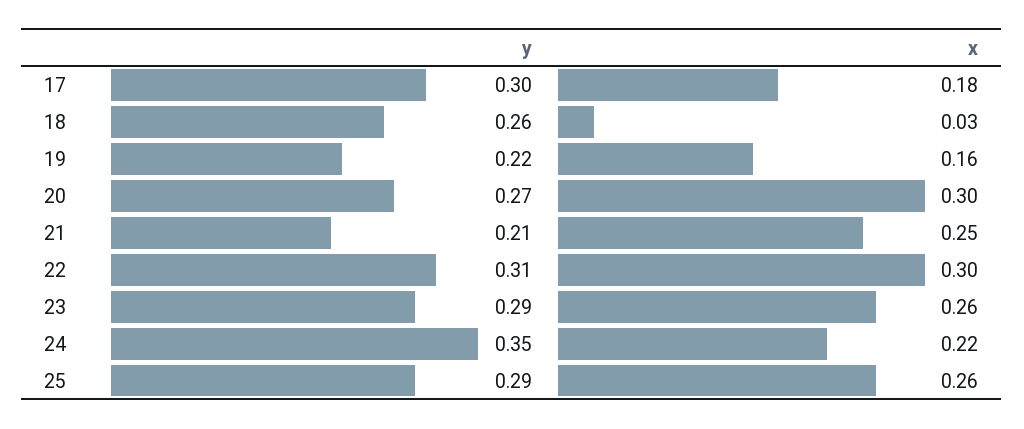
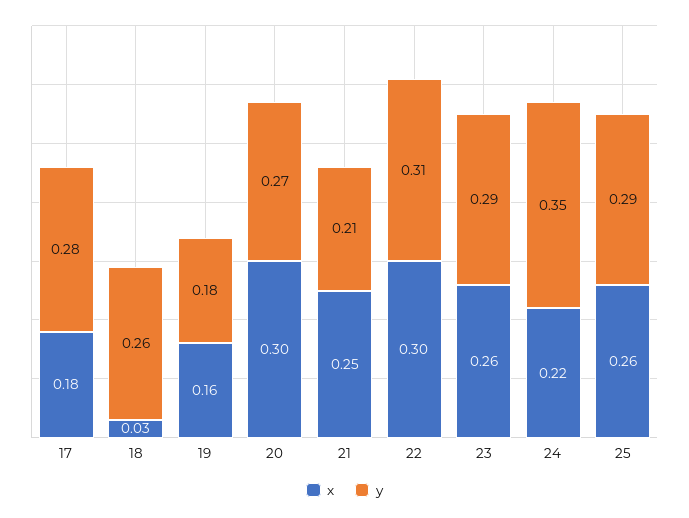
  {
    "y": {
-     "17": 0.3,
+     "17": 0.28,
      "18": 0.26,
-     "19": 0.22,
+     "19": 0.18,
      "20": 0.27,
      "21": 0.21,
      "22": 0.31,
      "23": 0.29,
      "24": 0.35,
      "25": 0.29
    },
    "x": {
      "17": 0.18,
      "18": 0.03,
      "19": 0.16,
      "20": 0.3,
      "21": 0.25,
      "22": 0.3,
      "23": 0.26,
      "24": 0.22,
      "25": 0.26
    }
  }

